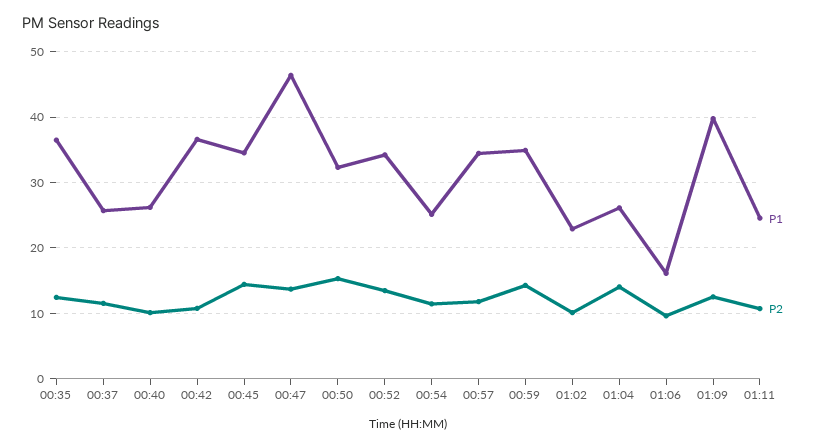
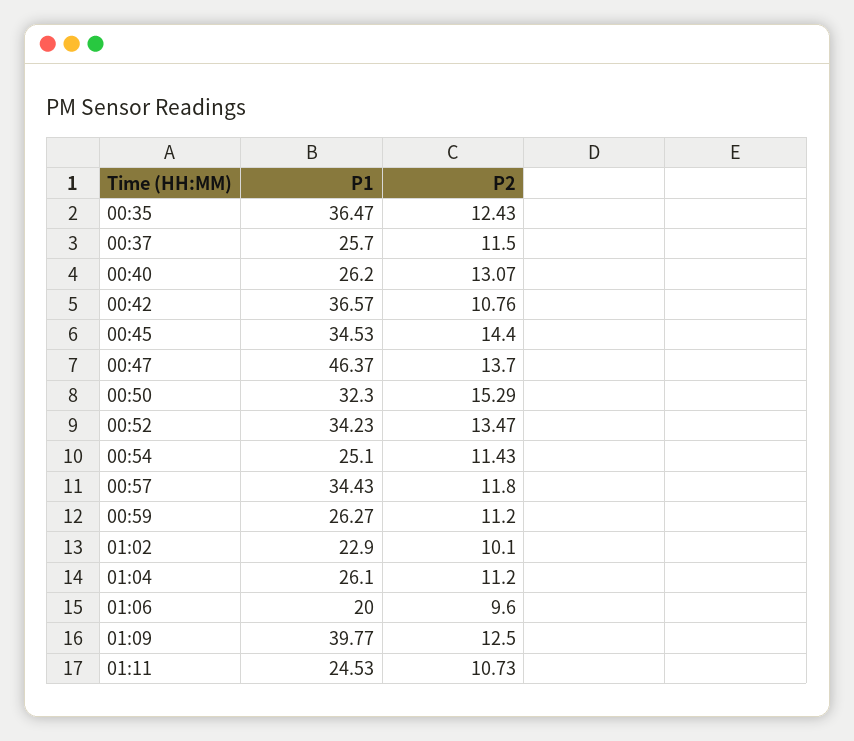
  {
    "P1": {
      "00:35": 36.47,
      "00:37": 25.7,
      "00:40": 26.2,
      "00:42": 36.57,
      "00:45": 34.53,
      "00:47": 46.37,
      "00:50": 32.3,
      "00:52": 34.23,
      "00:54": 25.1,
      "00:57": 34.43,
-     "00:59": 35,
+     "00:59": 26.27,
      "01:02": 22.9,
      "01:04": 26.1,
-     "01:06": 16,
+     "01:06": 20,
      "01:09": 39.77,
      "01:11": 24.53
    },
    "P2": {
      "00:35": 12.43,
      "00:37": 11.5,
-     "00:40": 10,
+     "00:40": 13.07,
      "00:42": 10.76,
      "00:45": 14.4,
      "00:47": 13.7,
      "00:50": 15.29,
      "00:52": 13.47,
      "00:54": 11.43,
      "00:57": 11.8,
-     "00:59": 14,
+     "00:59": 11.2,
      "01:02": 10.1,
-     "01:04": 14,
+     "01:04": 11.2,
      "01:06": 9.6,
      "01:09": 12.5,
      "01:11": 10.73
    }
  }

